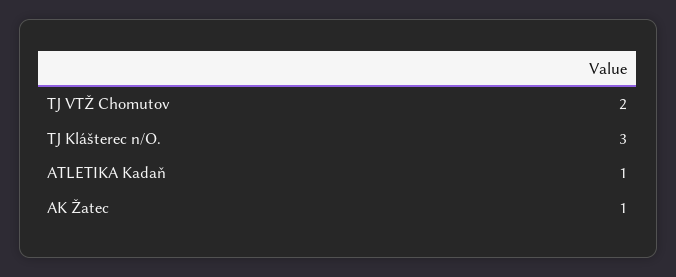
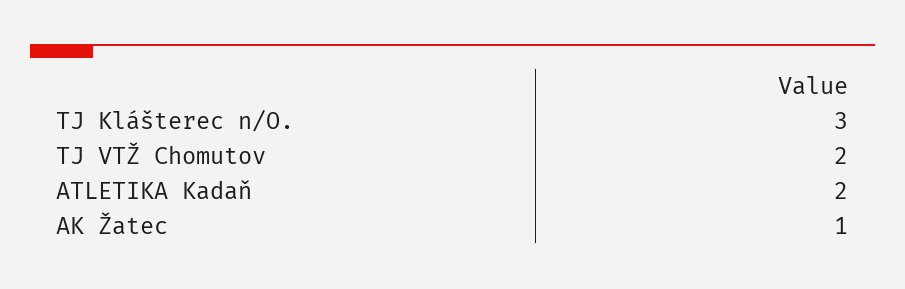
  {
    "TJ VTŽ Chomutov": 2,
    "TJ Klášterec n/O.": 3,
-   "ATLETIKA Kadaň": 1,
+   "ATLETIKA Kadaň": 2,
    "AK Žatec": 1
  }

